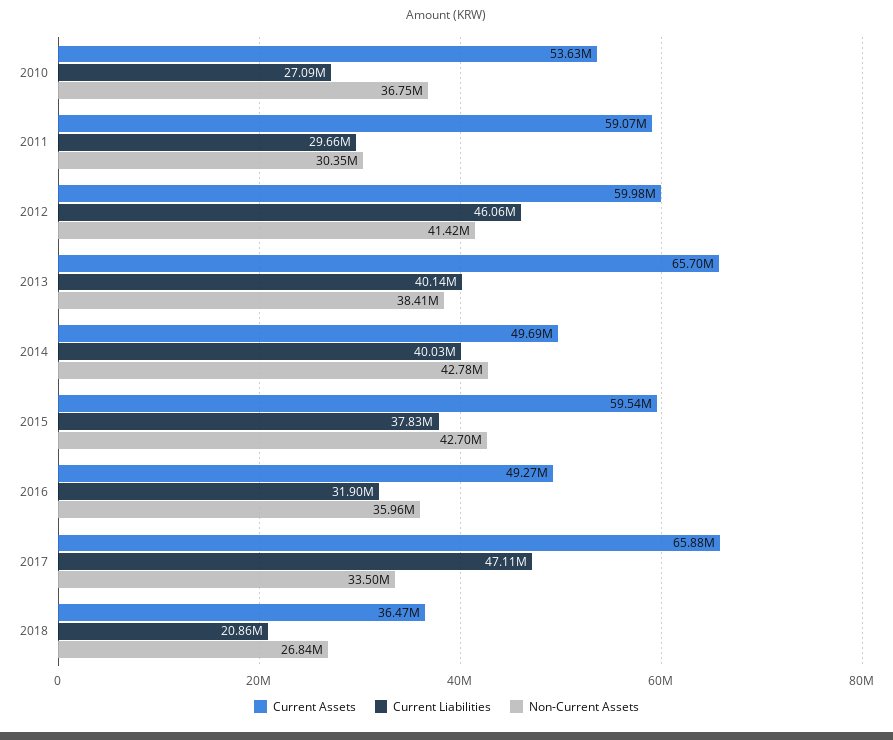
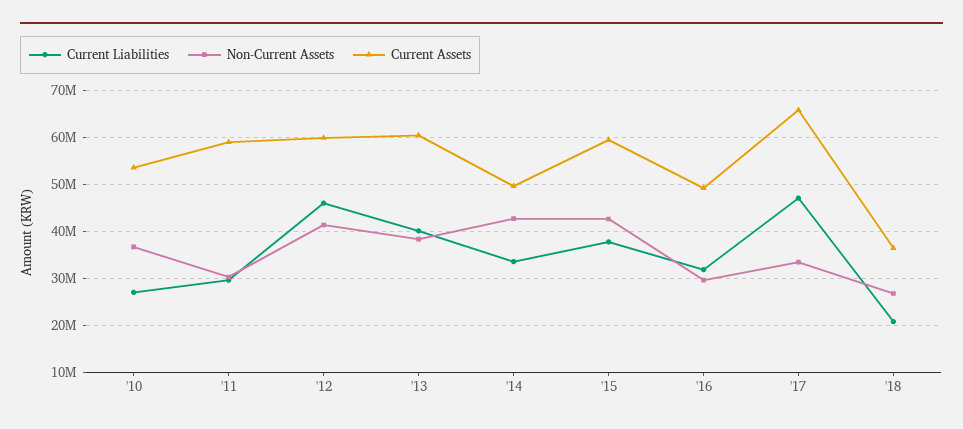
  {
    "Current Assets": {
      "2010": 53630000,
      "2011": 59070000,
      "2012": 59980000,
-     "2013": 65700000,
+     "2013": 60000000,
      "2014": 49690000,
      "2015": 59540000,
      "2016": 49270000,
      "2017": 65880000,
      "2018": 36470000
    },
    "Current Liabilities": {
      "2010": 27090000,
      "2011": 29660000,
      "2012": 46060000,
      "2013": 40140000,
-     "2014": 40030000,
+     "2014": 34000000,
      "2015": 37830000,
      "2016": 31900000,
      "2017": 47110000,
      "2018": 20860000
    },
    "Non-Current Assets": {
      "2010": 36750000,
      "2011": 30350000,
      "2012": 41420000,
      "2013": 38410000,
      "2014": 42780000,
      "2015": 42700000,
-     "2016": 35960000,
+     "2016": 30000000,
      "2017": 33500000,
      "2018": 26840000
    }
  }

